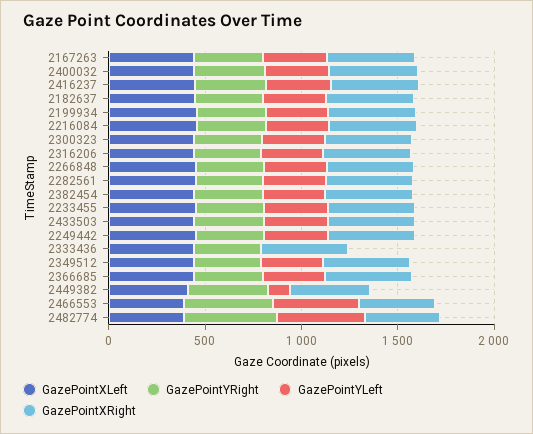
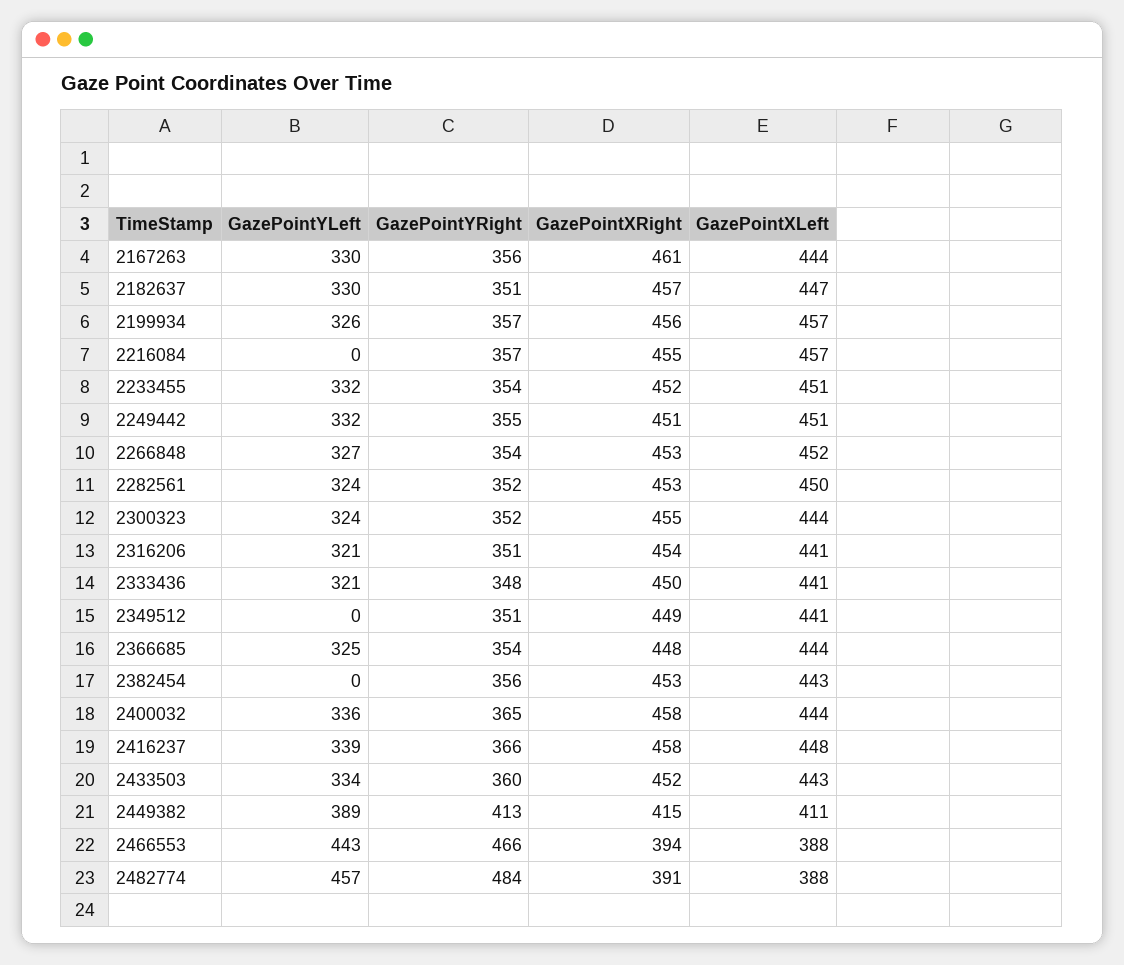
  {
    "GazePointXLeft": {
      "2167263": 444,
      "2400032": 444,
      "2416237": 448,
      "2182637": 447,
      "2199934": 457,
      "2216084": 457,
      "2300323": 444,
      "2316206": 441,
      "2266848": 452,
      "2282561": 450,
      "2382454": 443,
      "2233455": 451,
      "2433503": 443,
      "2249442": 451,
      "2333436": 441,
      "2349512": 441,
      "2366685": 444,
      "2449382": 411,
      "2466553": 388,
      "2482774": 388
    },
    "GazePointYRight": {
      "2167263": 356,
      "2400032": 365,
      "2416237": 366,
      "2182637": 351,
      "2199934": 357,
      "2216084": 357,
      "2300323": 352,
      "2316206": 351,
      "2266848": 354,
      "2282561": 352,
      "2382454": 356,
      "2233455": 354,
      "2433503": 360,
      "2249442": 355,
      "2333436": 348,
      "2349512": 351,
      "2366685": 354,
      "2449382": 413,
      "2466553": 466,
      "2482774": 484
    },
    "GazePointYLeft": {
      "2167263": 330,
      "2400032": 336,
      "2416237": 339,
      "2182637": 330,
      "2199934": 326,
-     "2216084": 300,
+     "2216084": 0,
      "2300323": 324,
      "2316206": 321,
      "2266848": 327,
      "2282561": 324,
-     "2382454": 300,
+     "2382454": 0,
      "2233455": 332,
      "2433503": 334,
      "2249442": 332,
-     "2333436": 0,
+     "2333436": 321,
-     "2349512": 300,
+     "2349512": 0,
      "2366685": 325,
-     "2449382": 100,
+     "2449382": 389,
      "2466553": 443,
      "2482774": 457
    },
    "GazePointXRight": {
      "2167263": 461,
      "2400032": 458,
      "2416237": 458,
      "2182637": 457,
      "2199934": 456,
      "2216084": 455,
      "2300323": 455,
      "2316206": 454,
      "2266848": 453,
      "2282561": 453,
      "2382454": 453,
      "2233455": 452,
      "2433503": 452,
      "2249442": 451,
      "2333436": 450,
      "2349512": 449,
      "2366685": 448,
      "2449382": 415,
      "2466553": 394,
      "2482774": 391
    }
  }

